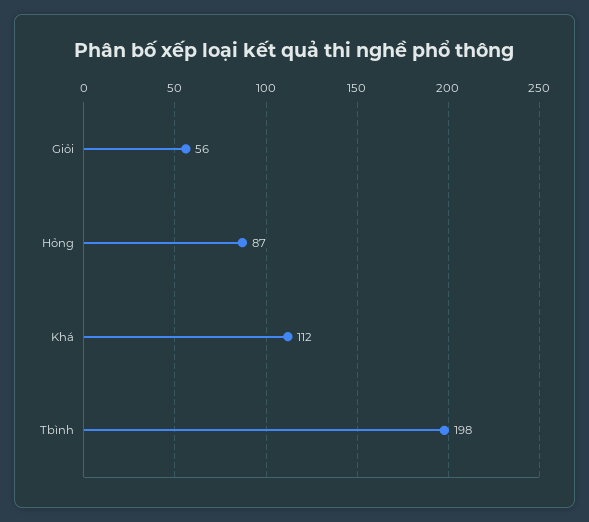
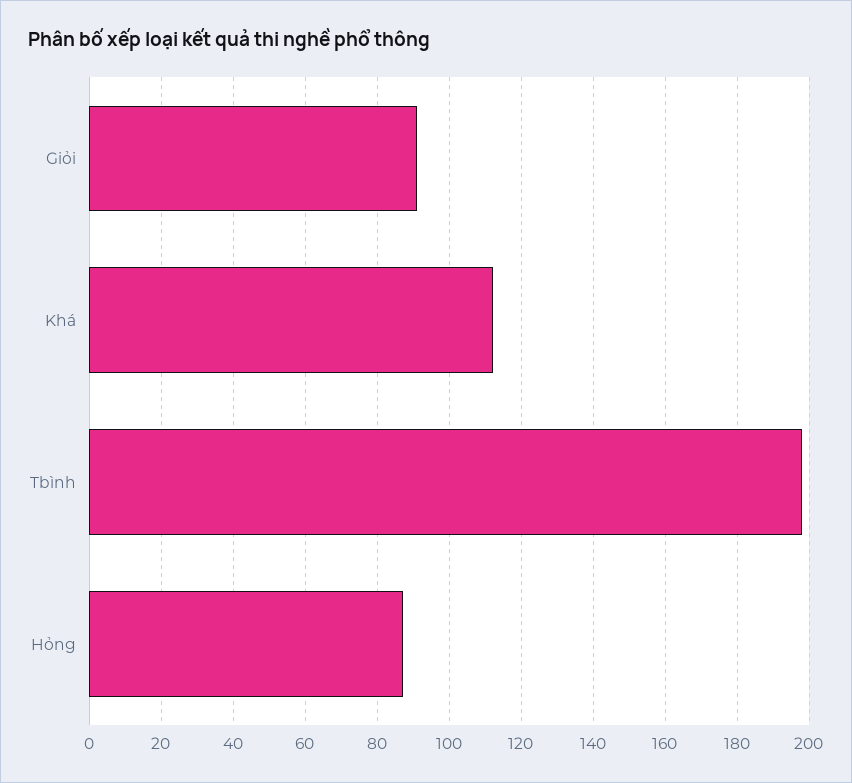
  {
-   "Giỏi": 56,
+   "Giỏi": 90,
    "Hỏng": 87,
    "Khá": 112,
    "Tbình": 198
  }

